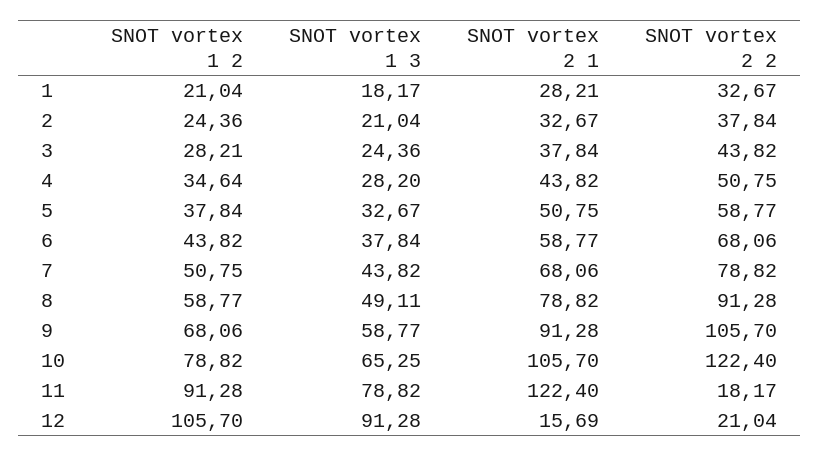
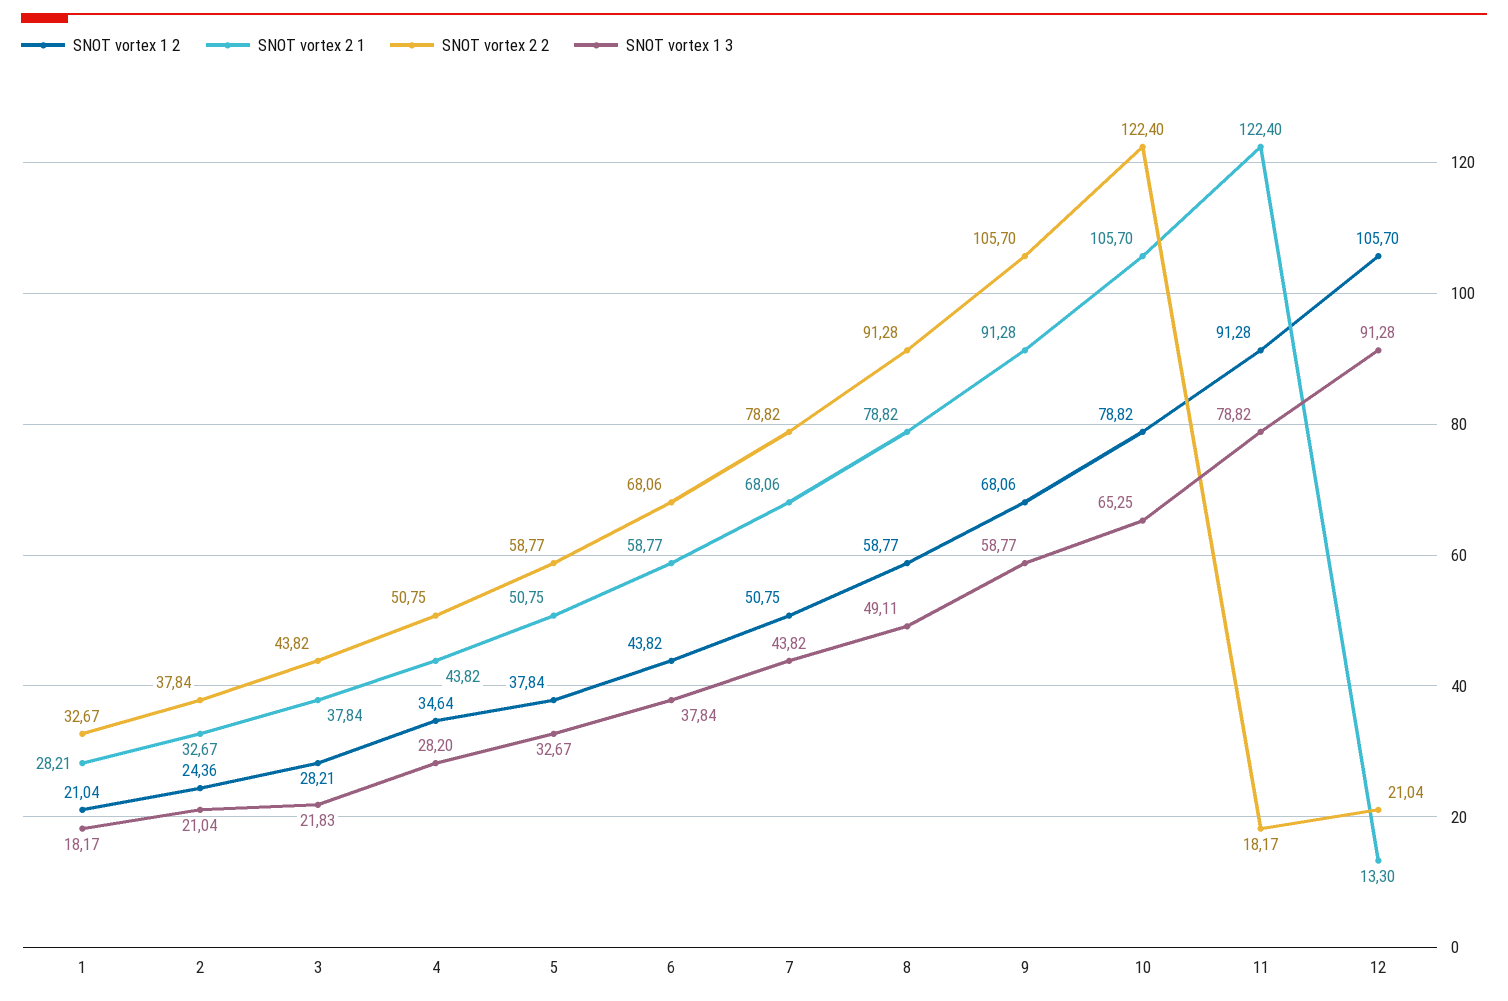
  {
    "SNOT vortex 1 2": {
      "1": 21.04,
      "2": 24.36,
      "3": 28.21,
      "4": 34.64,
      "5": 37.84,
      "6": 43.82,
      "7": 50.75,
      "8": 58.77,
      "9": 68.06,
      "10": 78.82,
      "11": 91.28,
      "12": 105.7
    },
    "SNOT vortex 1 3": {
      "1": 18.17,
      "2": 21.04,
-     "3": 24.36,
+     "3": 21.83,
      "4": 28.2,
      "5": 32.67,
      "6": 37.84,
      "7": 43.82,
      "8": 49.11,
      "9": 58.77,
      "10": 65.25,
      "11": 78.82,
      "12": 91.28
    },
    "SNOT vortex 2 1": {
      "1": 28.21,
      "2": 32.67,
      "3": 37.84,
      "4": 43.82,
      "5": 50.75,
      "6": 58.77,
      "7": 68.06,
      "8": 78.82,
      "9": 91.28,
      "10": 105.7,
      "11": 122.4,
-     "12": 15.69
+     "12": 13.3
    },
    "SNOT vortex 2 2": {
      "1": 32.67,
      "2": 37.84,
      "3": 43.82,
      "4": 50.75,
      "5": 58.77,
      "6": 68.06,
      "7": 78.82,
      "8": 91.28,
      "9": 105.7,
      "10": 122.4,
      "11": 18.17,
      "12": 21.04
    }
  }

